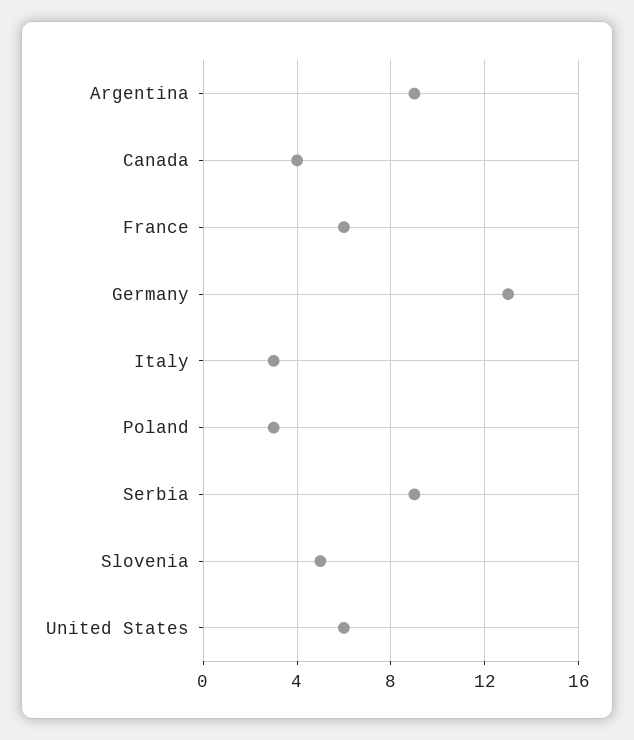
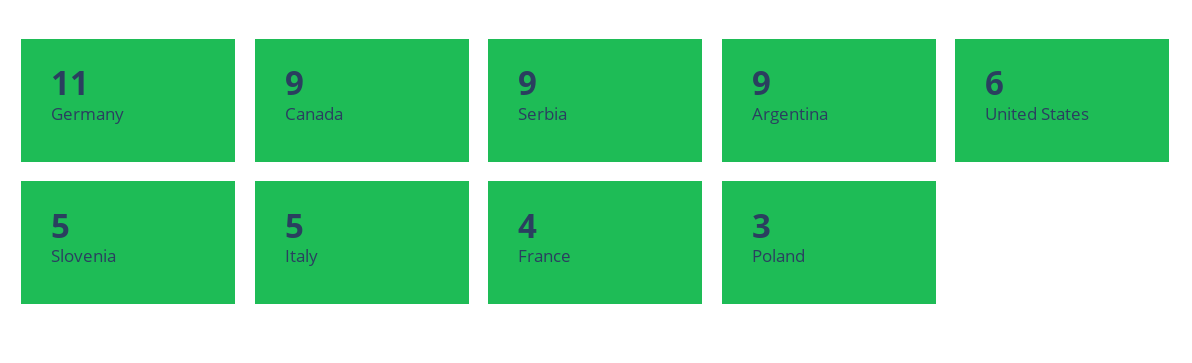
  {
    "Argentina": 9,
-   "Canada": 4,
+   "Canada": 9,
-   "France": 6,
+   "France": 4,
-   "Germany": 13,
+   "Germany": 11,
-   "Italy": 3,
+   "Italy": 5,
    "Poland": 3,
    "Serbia": 9,
    "Slovenia": 5,
    "United States": 6
  }

